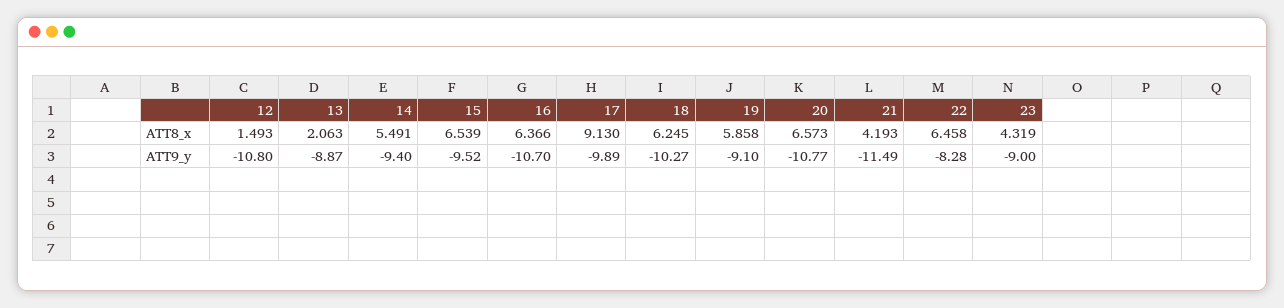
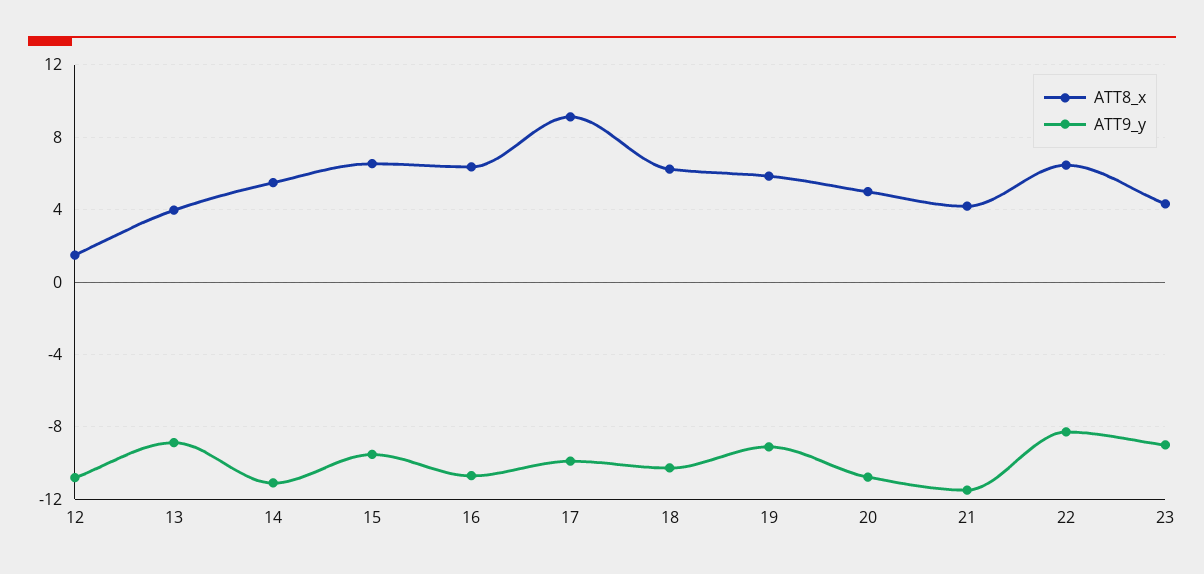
  {
    "ATT8_x": {
      "12": 1.493,
-     "13": 2.063,
+     "13": 4,
      "14": 5.491,
      "15": 6.539,
      "16": 6.366,
      "17": 9.13,
      "18": 6.245,
      "19": 5.858,
-     "20": 6.573,
+     "20": 5,
      "21": 4.193,
      "22": 6.458,
      "23": 4.319
    },
    "ATT9_y": {
      "12": -10.8,
      "13": -8.87,
-     "14": -9.4,
+     "14": -11,
      "15": -9.52,
      "16": -10.7,
      "17": -9.89,
      "18": -10.27,
      "19": -9.1,
      "20": -10.77,
      "21": -11.49,
      "22": -8.28,
      "23": -9
    }
  }

